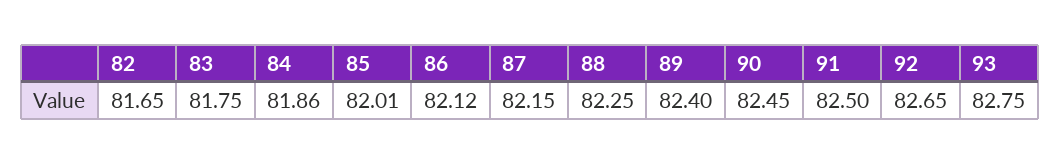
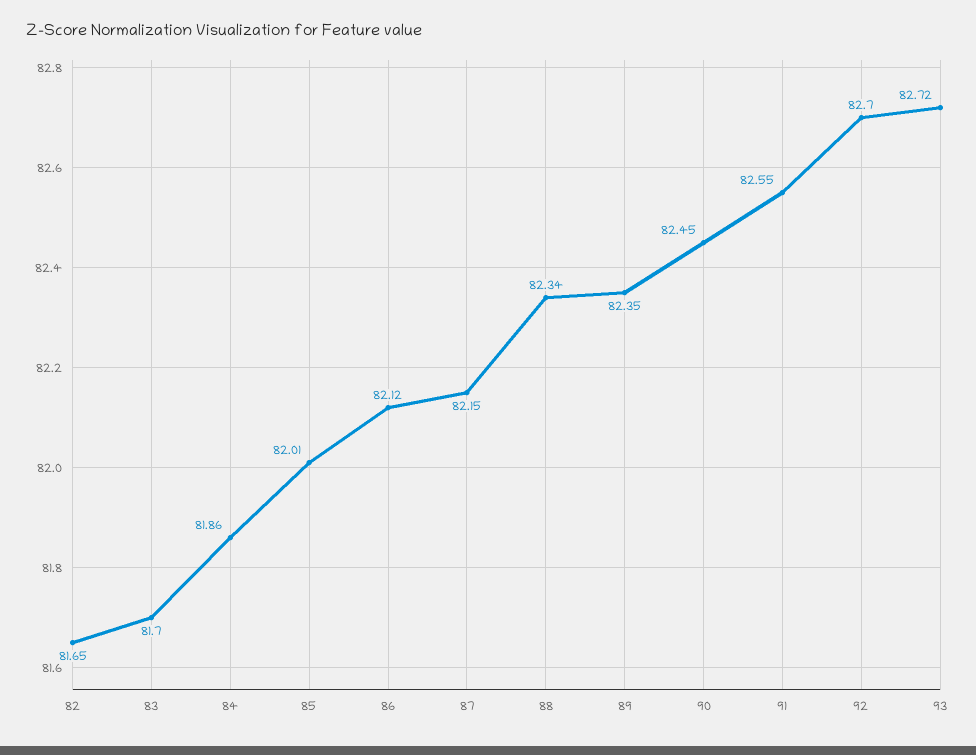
  {
    "82": 81.65,
-   "83": 81.75,
+   "83": 81.7,
    "84": 81.86,
    "85": 82.01,
    "86": 82.12,
    "87": 82.15,
-   "88": 82.25,
+   "88": 82.34,
-   "89": 82.4,
+   "89": 82.35,
    "90": 82.45,
-   "91": 82.5,
+   "91": 82.55,
-   "92": 82.65,
+   "92": 82.7,
-   "93": 82.75
+   "93": 82.72
  }

